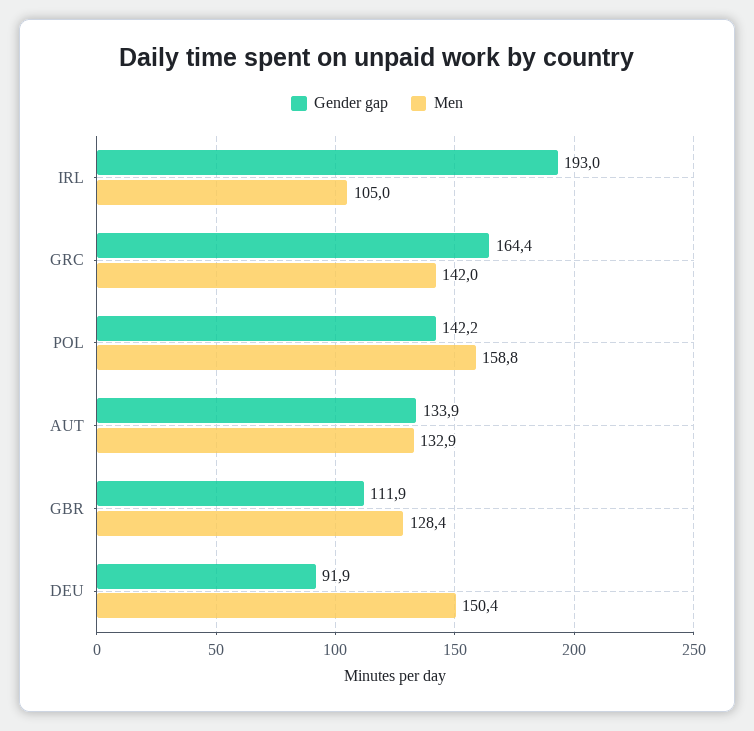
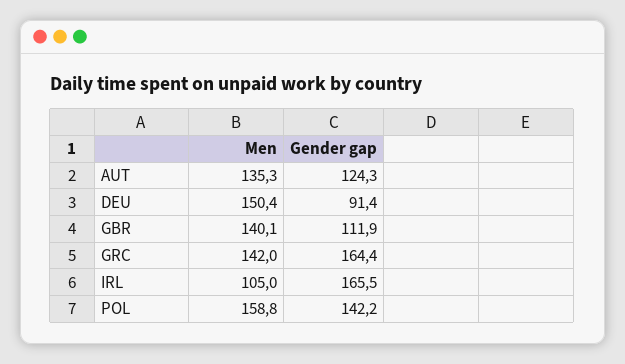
  {
    "Gender gap": {
-     "IRL": 193,
+     "IRL": 165.5,
      "GRC": 164.4,
      "POL": 142.2,
-     "AUT": 133.9,
+     "AUT": 124.3,
      "GBR": 111.9,
-     "DEU": 91.9
+     "DEU": 91.4
    },
    "Men": {
      "IRL": 105,
      "GRC": 142,
      "POL": 158.8,
-     "AUT": 132.9,
+     "AUT": 135.3,
-     "GBR": 128.4,
+     "GBR": 140.1,
      "DEU": 150.4
    }
  }

